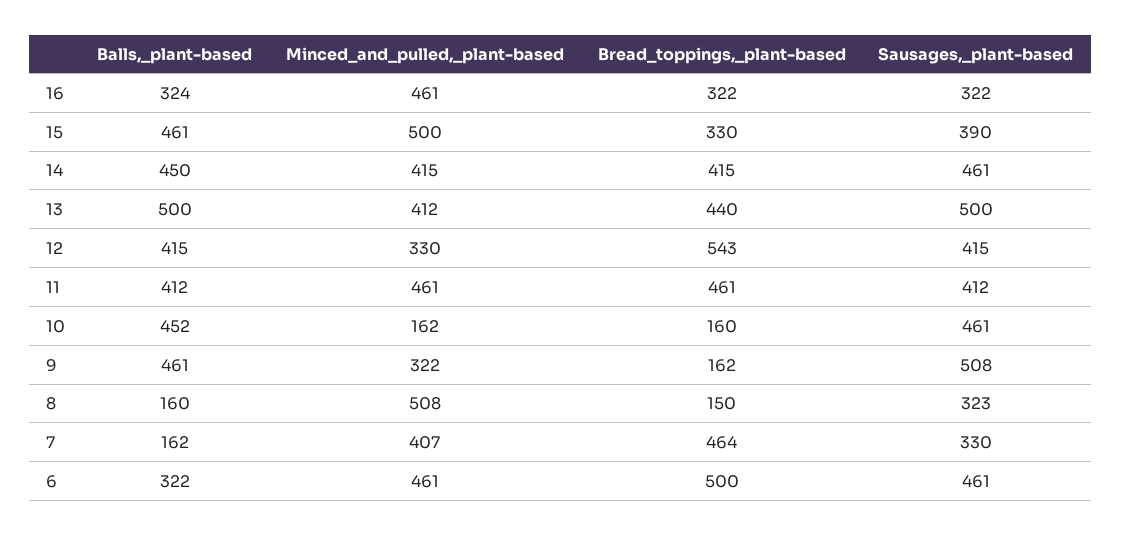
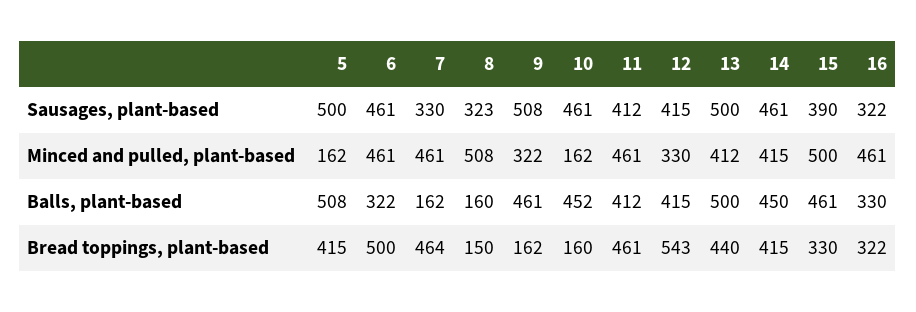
  {
    "Balls,_plant-based": {
-     "16": 324,
+     "16": 330,
      "15": 461,
      "14": 450,
      "13": 500,
      "12": 415,
      "11": 412,
      "10": 452,
      "9": 461,
      "8": 160,
      "7": 162,
-     "6": 322
+     "6": 322,
+     "5": 508
    },
    "Minced_and_pulled,_plant-based": {
      "16": 461,
      "15": 500,
      "14": 415,
      "13": 412,
      "12": 330,
      "11": 461,
      "10": 162,
      "9": 322,
      "8": 508,
-     "7": 407,
+     "7": 461,
-     "6": 461
+     "6": 461,
+     "5": 162
    },
    "Bread_toppings,_plant-based": {
      "16": 322,
      "15": 330,
      "14": 415,
      "13": 440,
      "12": 543,
      "11": 461,
      "10": 160,
      "9": 162,
      "8": 150,
      "7": 464,
-     "6": 500
+     "6": 500,
+     "5": 415
    },
    "Sausages,_plant-based": {
      "16": 322,
      "15": 390,
      "14": 461,
      "13": 500,
      "12": 415,
      "11": 412,
      "10": 461,
      "9": 508,
      "8": 323,
      "7": 330,
-     "6": 461
+     "6": 461,
+     "5": 500
    }
  }

